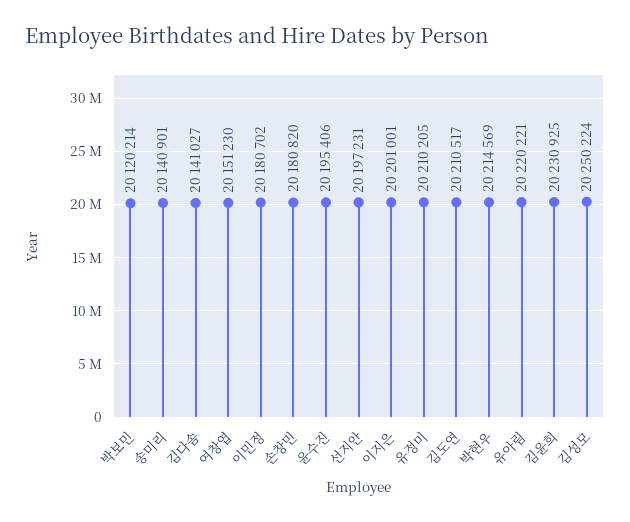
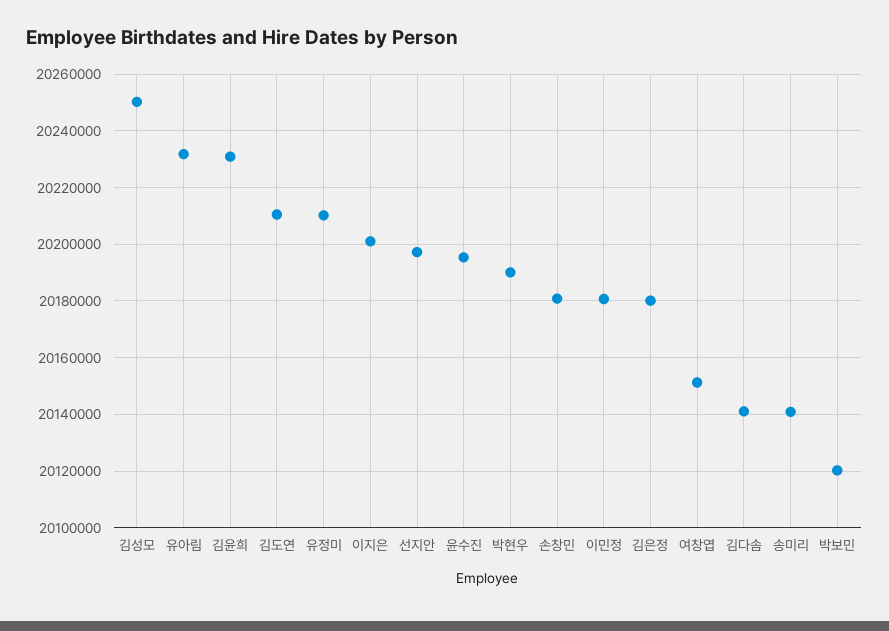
  {
    "박보민": 20120214,
    "송미리": 20140901,
    "김다솜": 20141027,
    "여창엽": 20151230,
    "이민정": 20180702,
    "손창민": 20180820,
    "윤수진": 20195406,
    "선지안": 20197231,
    "이지은": 20201001,
    "유정미": 20210205,
    "김도연": 20210517,
-   "박현우": 20214569,
+   "박현우": 20190000,
-   "유아림": 20220221,
+   "유아림": 20232500,
    "김윤희": 20230925,
-   "김성모": 20250224
+   "김성모": 20250224,
+   "김은정": 20180000
  }

